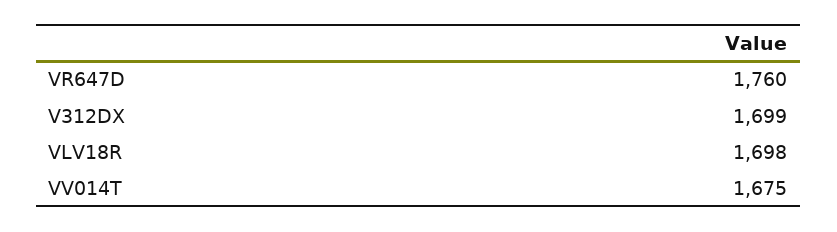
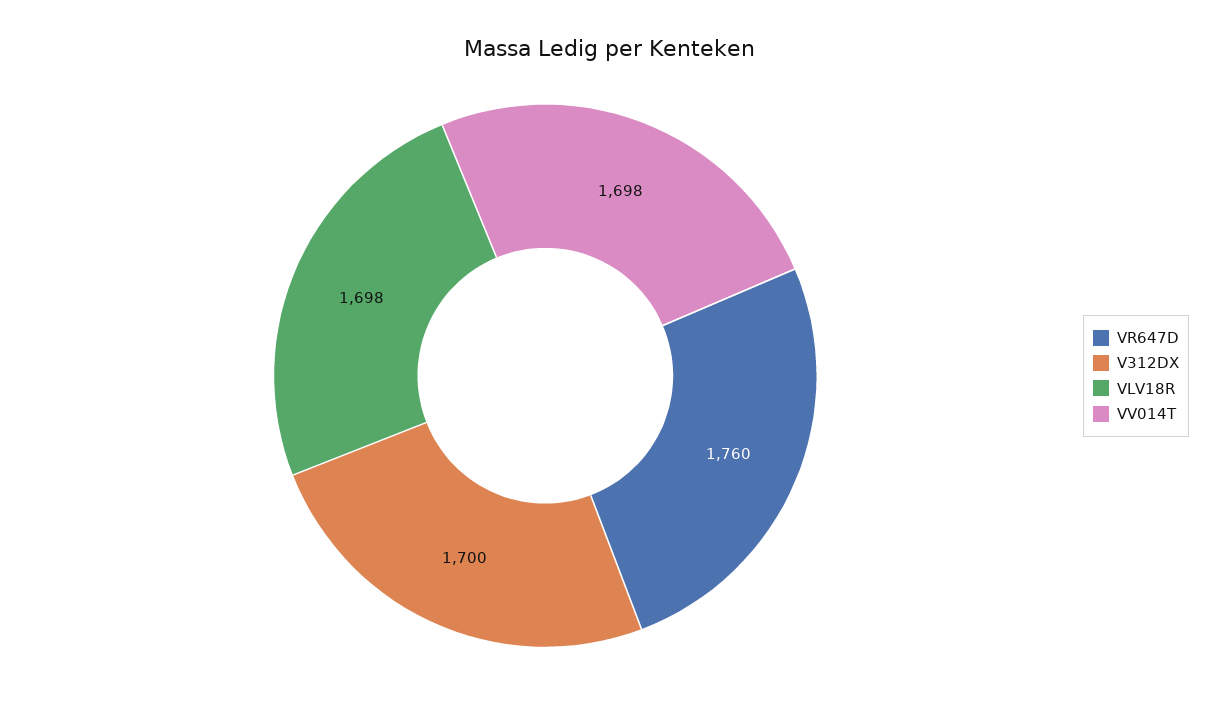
  {
    "VR647D": 1760,
-   "V312DX": 1699,
+   "V312DX": 1700,
    "VLV18R": 1698,
-   "VV014T": 1675
+   "VV014T": 1698
  }

